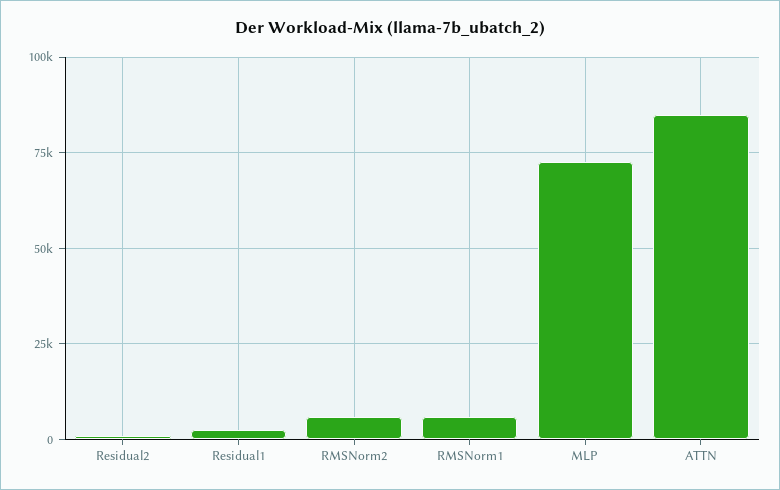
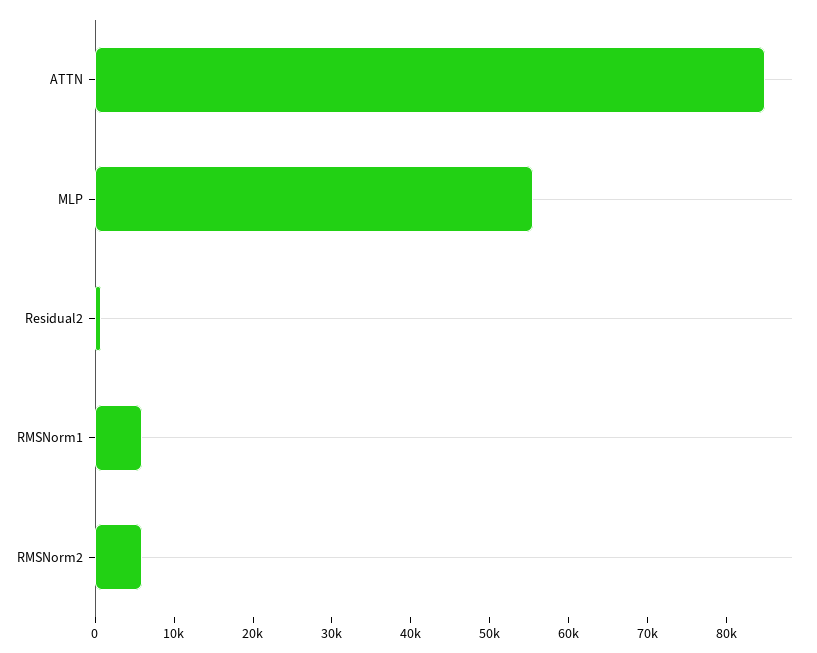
  {
    "Residual2": 0,
-   "Residual1": 2500,
    "RMSNorm2": 6000,
    "RMSNorm1": 6000,
-   "MLP": 72500,
+   "MLP": 56000,
    "ATTN": 84000
  }

